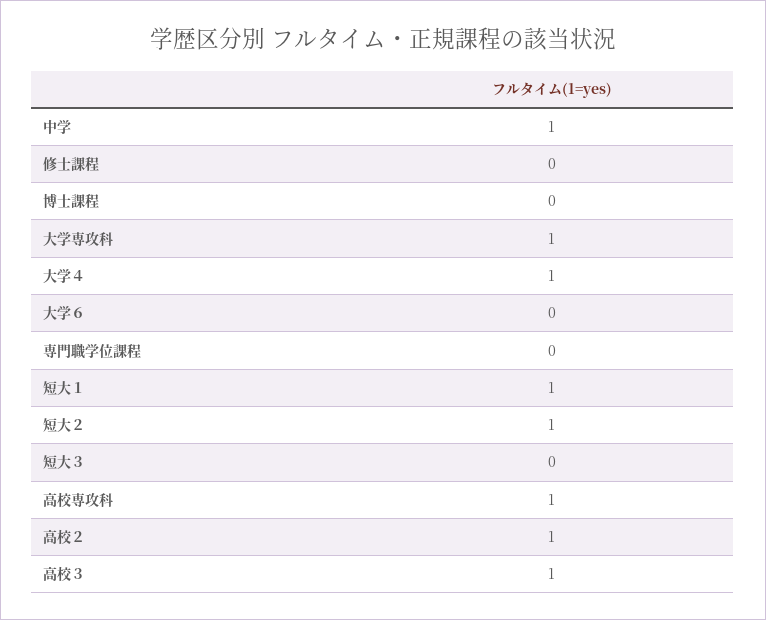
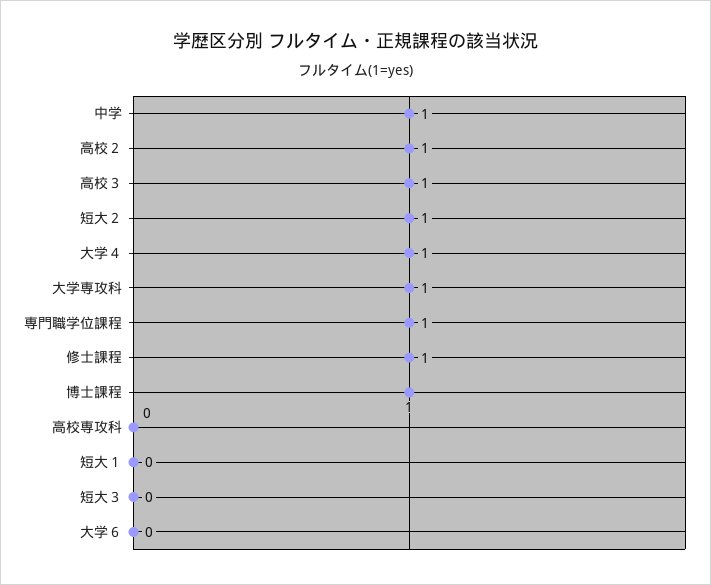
  {
    "中学": 1,
-   "修士課程": 0,
+   "修士課程": 1,
-   "博士課程": 0,
+   "博士課程": 1,
    "大学専攻科": 1,
    "大学４": 1,
    "大学６": 0,
-   "専門職学位課程": 0,
+   "専門職学位課程": 1,
-   "短大１": 1,
+   "短大１": 0,
    "短大２": 1,
    "短大３": 0,
-   "高校専攻科": 1,
+   "高校専攻科": 0,
    "高校２": 1,
    "高校３": 1
  }

